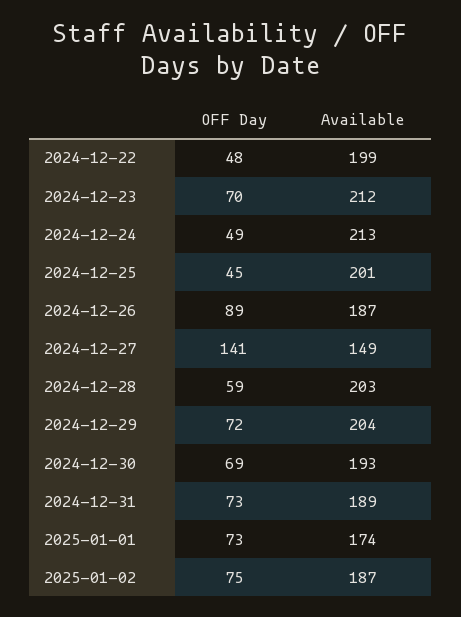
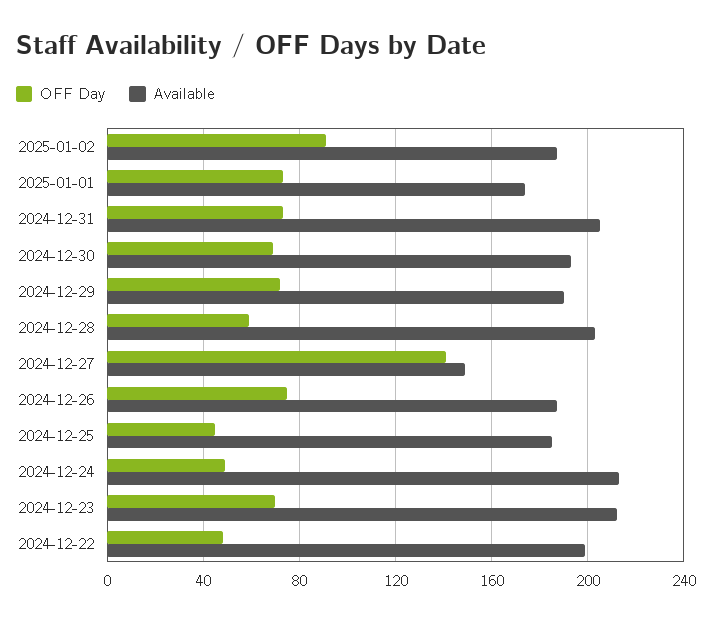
  {
    "OFF Day": {
      "2024-12-22": 48,
      "2024-12-23": 70,
      "2024-12-24": 49,
      "2024-12-25": 45,
-     "2024-12-26": 89,
+     "2024-12-26": 75,
      "2024-12-27": 141,
      "2024-12-28": 59,
      "2024-12-29": 72,
      "2024-12-30": 69,
      "2024-12-31": 73,
      "2025-01-01": 73,
-     "2025-01-02": 75
+     "2025-01-02": 90
    },
    "Available": {
      "2024-12-22": 199,
      "2024-12-23": 212,
      "2024-12-24": 213,
-     "2024-12-25": 201,
+     "2024-12-25": 185,
      "2024-12-26": 187,
      "2024-12-27": 149,
      "2024-12-28": 203,
-     "2024-12-29": 204,
+     "2024-12-29": 190,
      "2024-12-30": 193,
-     "2024-12-31": 189,
+     "2024-12-31": 205,
      "2025-01-01": 174,
      "2025-01-02": 187
    }
  }

